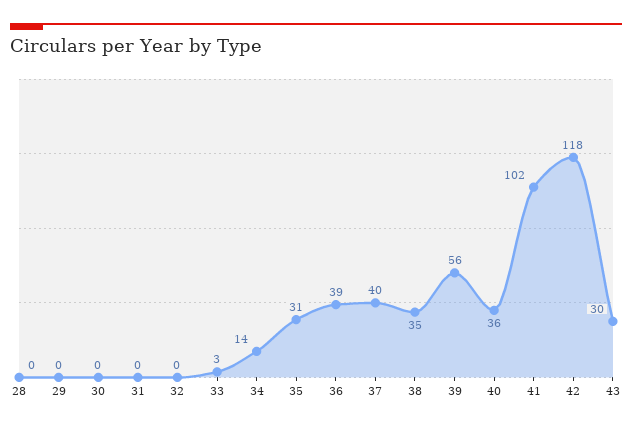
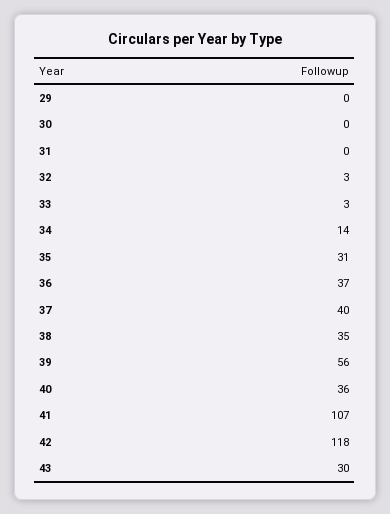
  {
-   "28": 0,
    "29": 0,
    "30": 0,
    "31": 0,
-   "32": 0,
+   "32": 3,
    "33": 3,
    "34": 14,
    "35": 31,
-   "36": 39,
+   "36": 37,
    "37": 40,
    "38": 35,
    "39": 56,
    "40": 36,
-   "41": 102,
+   "41": 107,
    "42": 118,
    "43": 30
  }

